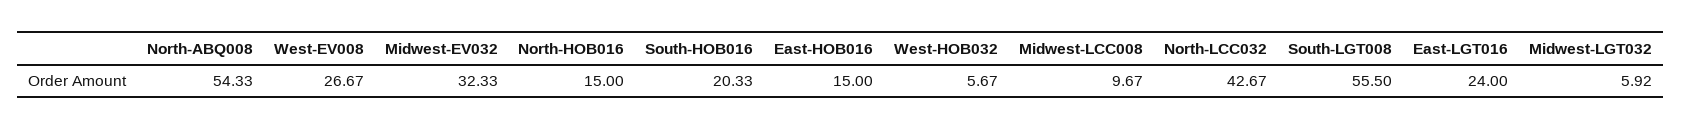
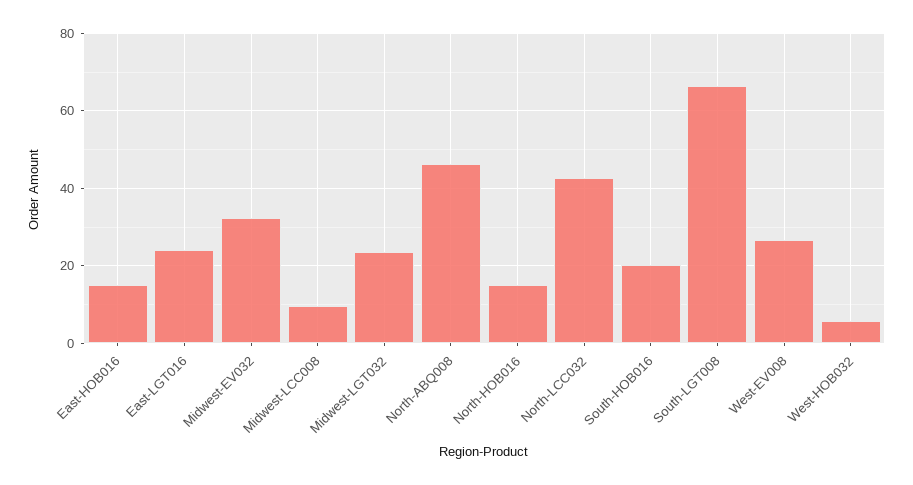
  {
-   "North-ABQ008": 54.33,
+   "North-ABQ008": 46,
    "West-EV008": 26.67,
    "Midwest-EV032": 32.33,
    "North-HOB016": 15,
    "South-HOB016": 20.33,
    "East-HOB016": 15,
    "West-HOB032": 5.67,
    "Midwest-LCC008": 9.67,
    "North-LCC032": 42.67,
-   "South-LGT008": 55.5,
+   "South-LGT008": 66,
    "East-LGT016": 24,
-   "Midwest-LGT032": 5.92
+   "Midwest-LGT032": 24
  }

